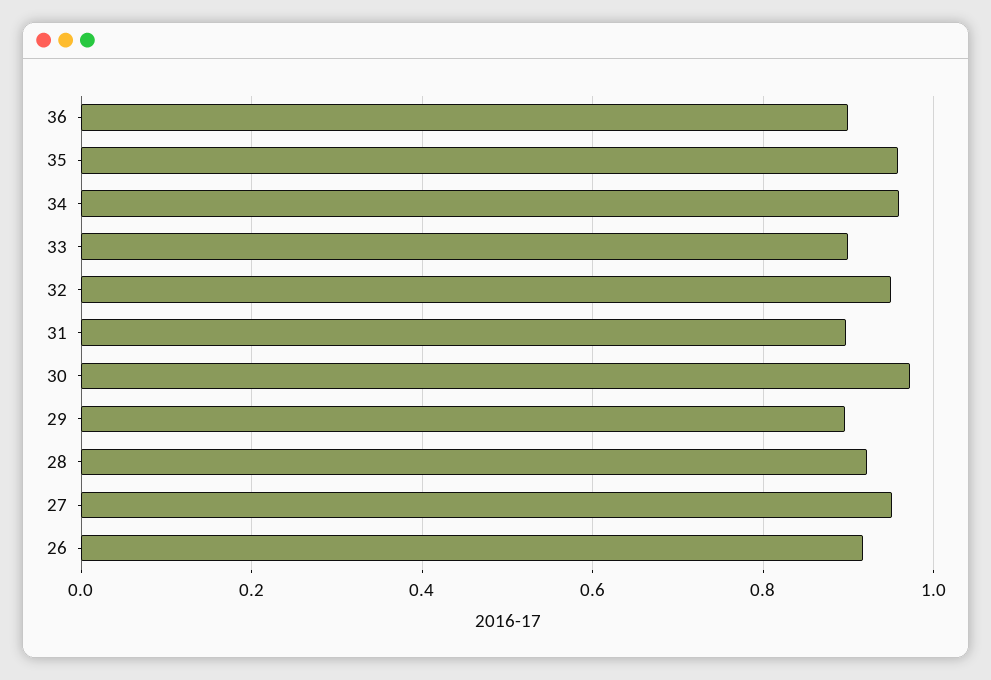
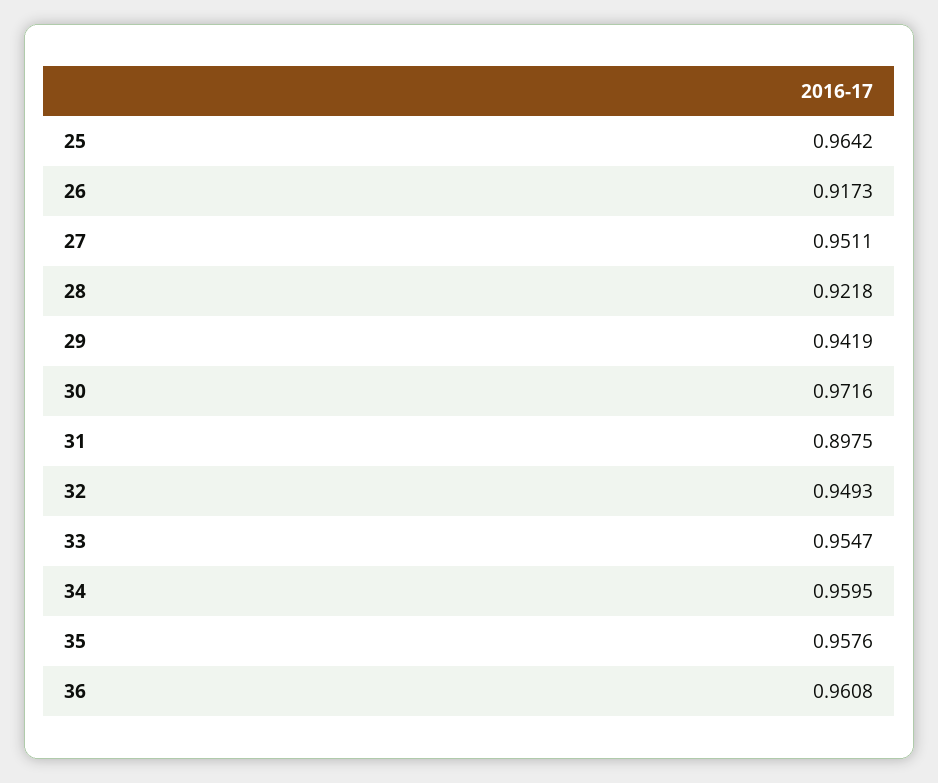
  {
-   "36": 0.9,
+   "36": 0.9608,
    "35": 0.9576,
    "34": 0.9595,
-   "33": 0.9,
+   "33": 0.9547,
    "32": 0.9493,
    "31": 0.8975,
    "30": 0.9716,
-   "29": 0.9,
+   "29": 0.9419,
    "28": 0.9218,
    "27": 0.9511,
-   "26": 0.9173
+   "26": 0.9173,
+   "25": 0.9642
  }

